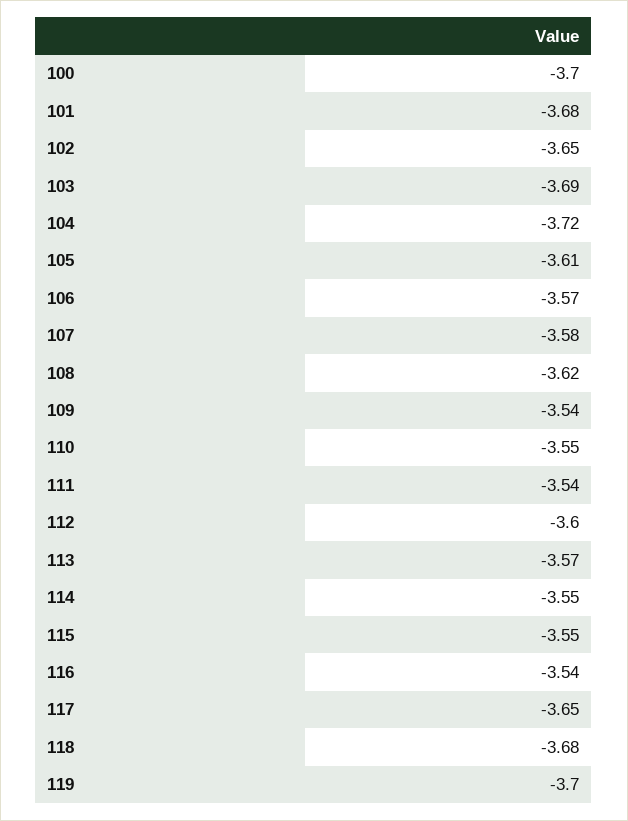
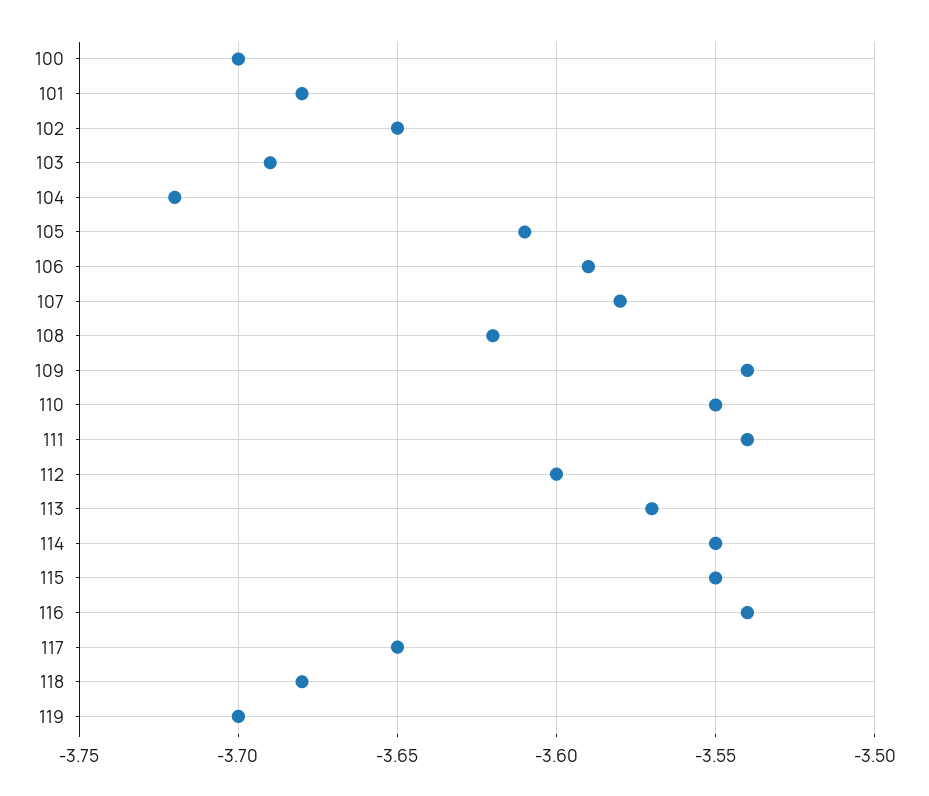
  {
    "100": -3.7,
    "101": -3.68,
    "102": -3.65,
    "103": -3.69,
    "104": -3.72,
    "105": -3.61,
-   "106": -3.57,
+   "106": -3.59,
    "107": -3.58,
    "108": -3.62,
    "109": -3.54,
    "110": -3.55,
    "111": -3.54,
    "112": -3.6,
    "113": -3.57,
    "114": -3.55,
    "115": -3.55,
    "116": -3.54,
    "117": -3.65,
    "118": -3.68,
    "119": -3.7
  }

